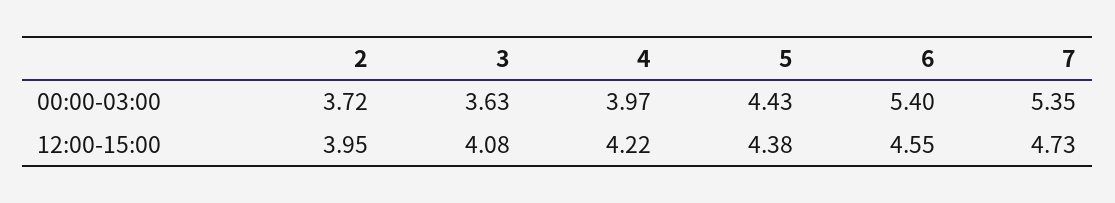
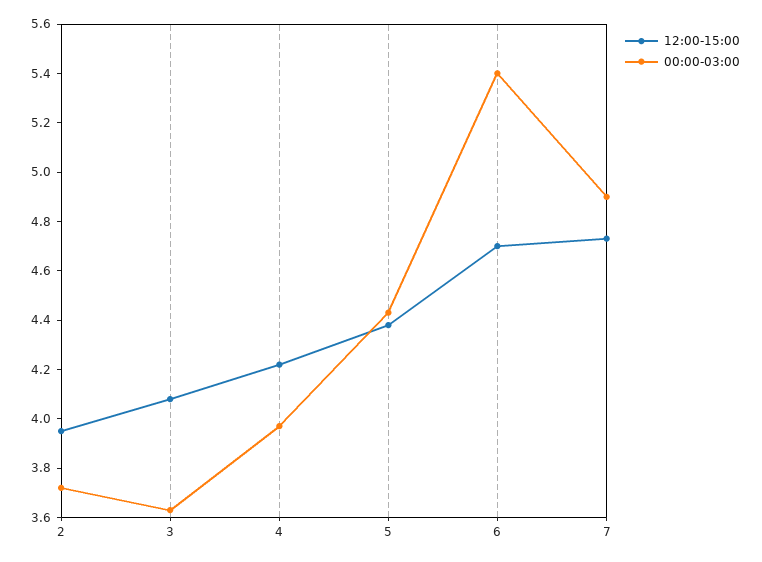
  {
    "00:00-03:00": {
      "2": 3.72,
      "3": 3.63,
      "4": 3.97,
      "5": 4.43,
      "6": 5.4,
-     "7": 5.35
+     "7": 4.9
    },
    "12:00-15:00": {
      "2": 3.95,
      "3": 4.08,
      "4": 4.22,
      "5": 4.38,
-     "6": 4.55,
+     "6": 4.7,
      "7": 4.73
    }
  }

